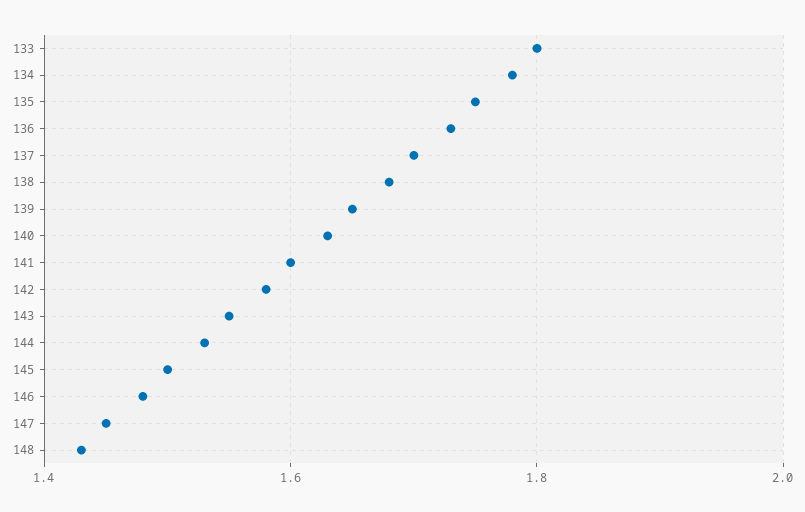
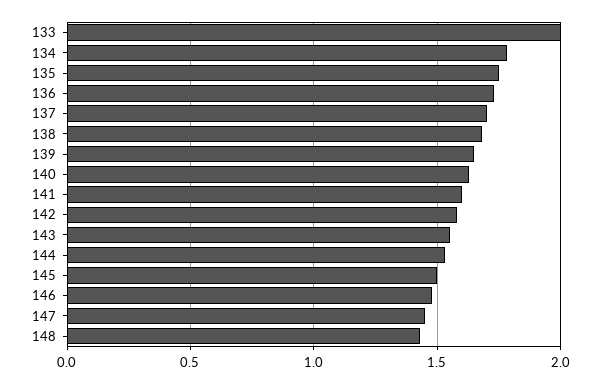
  {
-   "133": 1.8,
+   "133": 2,
    "134": 1.8,
    "135": 1.75,
    "136": 1.75,
    "137": 1.7,
    "138": 1.7,
    "139": 1.65,
    "140": 1.65,
    "141": 1.6,
    "142": 1.6,
    "143": 1.55,
    "144": 1.55,
    "145": 1.5,
    "146": 1.5,
    "147": 1.45,
    "148": 1.45
  }

